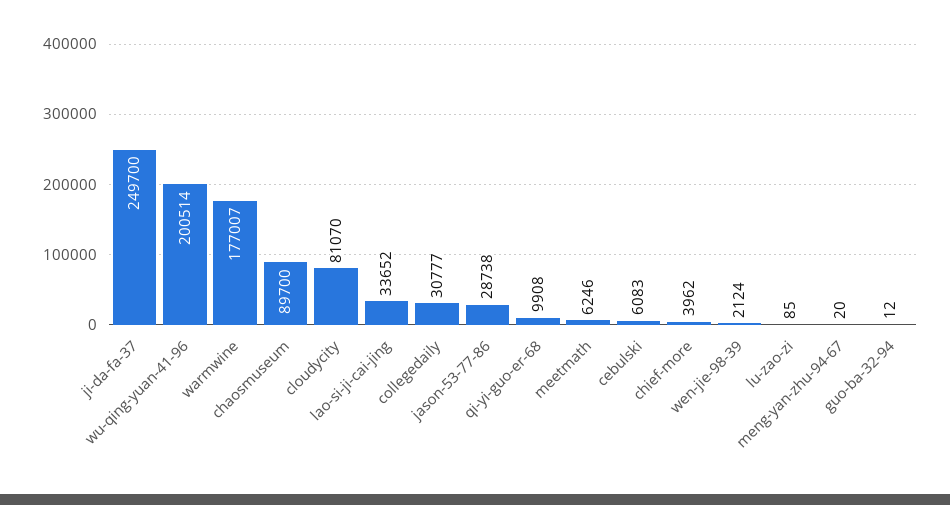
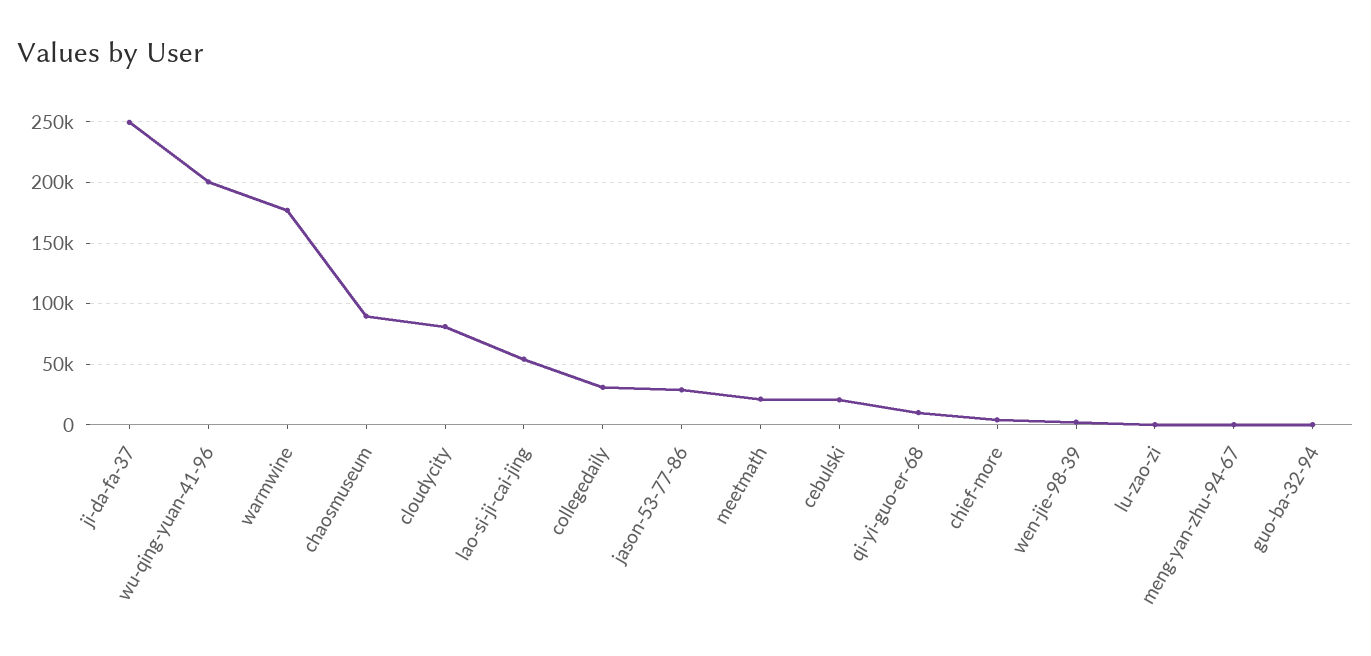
  {
    "ji-da-fa-37": 249700,
    "wu-qing-yuan-41-96": 200514,
    "warmwine": 177007,
    "chaosmuseum": 89700,
    "cloudycity": 81070,
-   "lao-si-ji-cai-jing": 33652,
+   "lao-si-ji-cai-jing": 55000,
    "collegedaily": 30777,
    "jason-53-77-86": 28738,
    "qi-yi-guo-er-68": 9908,
-   "meetmath": 6246,
+   "meetmath": 20000,
-   "cebulski": 6083,
+   "cebulski": 20000,
    "chief-more": 3962,
    "wen-jie-98-39": 2124,
    "lu-zao-zi": 85,
    "meng-yan-zhu-94-67": 20,
    "guo-ba-32-94": 12
  }

